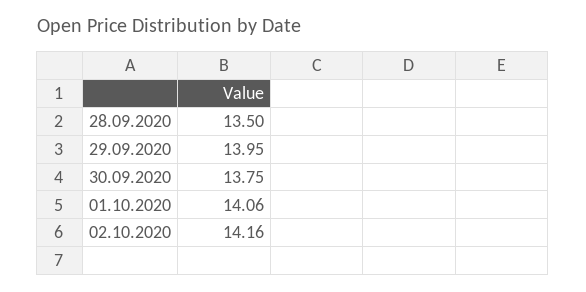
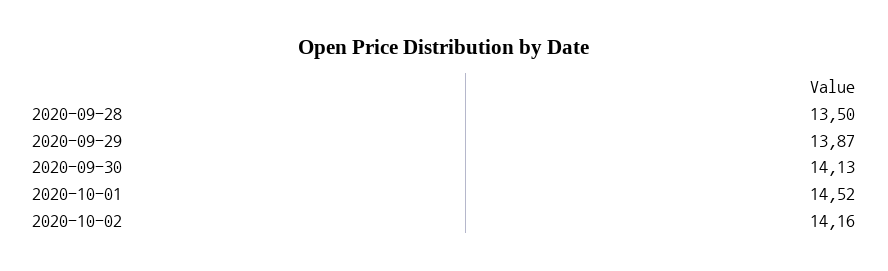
  {
    "28.09.2020": 13.5,
-   "29.09.2020": 13.95,
+   "29.09.2020": 13.87,
-   "30.09.2020": 13.75,
+   "30.09.2020": 14.13,
-   "01.10.2020": 14.06,
+   "01.10.2020": 14.52,
    "02.10.2020": 14.16
  }

